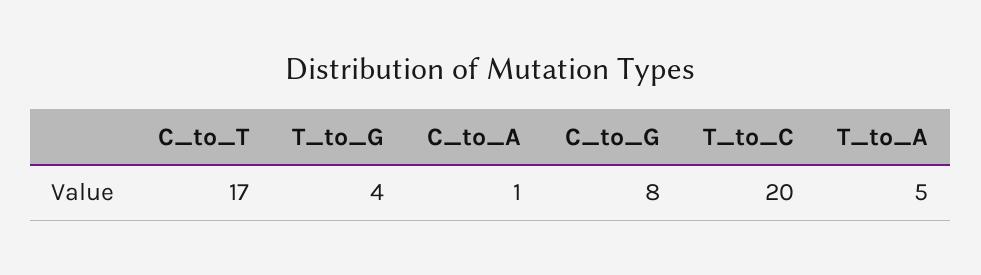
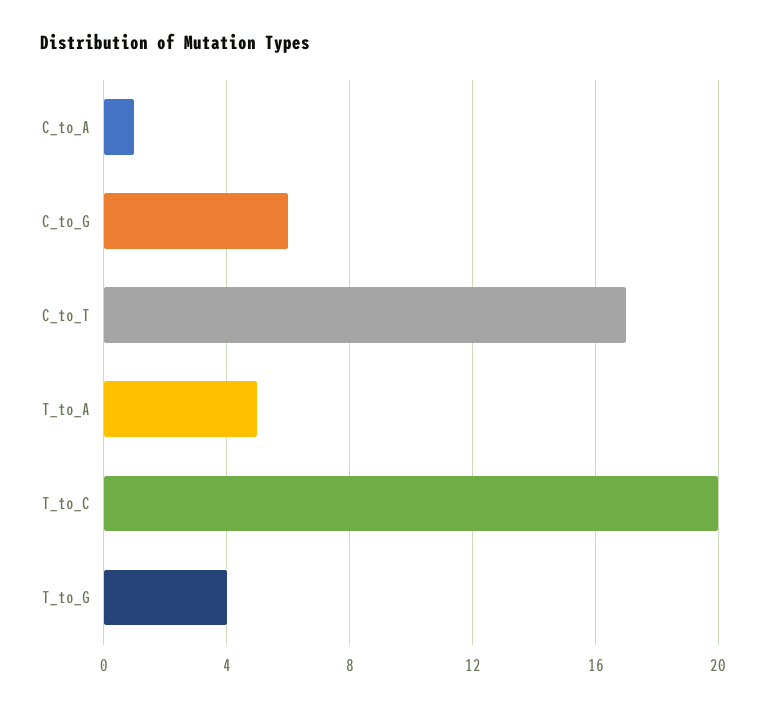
  {
    "C_to_T": 17,
    "T_to_G": 4,
    "C_to_A": 1,
-   "C_to_G": 8,
+   "C_to_G": 6,
    "T_to_C": 20,
    "T_to_A": 5
  }

